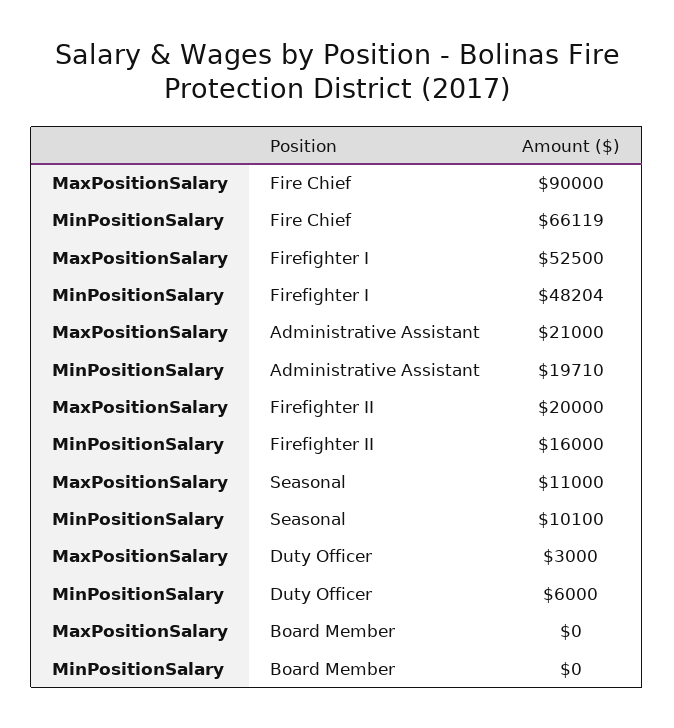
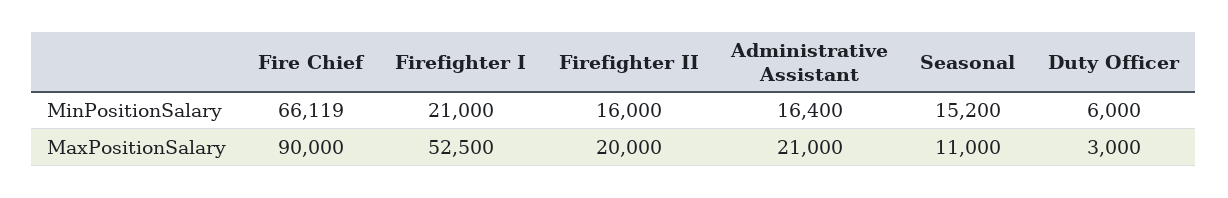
  {
    "MaxPositionSalary": {
      "Fire Chief": 90000,
      "Firefighter I": 52500,
      "Administrative Assistant": 21000,
      "Firefighter II": 20000,
      "Seasonal": 11000,
-     "Duty Officer": 3000,
+     "Duty Officer": 3000
-     "Board Member": 0
    },
    "MinPositionSalary": {
      "Fire Chief": 66119,
-     "Firefighter I": 48204,
+     "Firefighter I": 21000,
-     "Administrative Assistant": 19710,
+     "Administrative Assistant": 16400,
      "Firefighter II": 16000,
-     "Seasonal": 10100,
+     "Seasonal": 15200,
-     "Duty Officer": 6000,
+     "Duty Officer": 6000
-     "Board Member": 0
    }
  }

